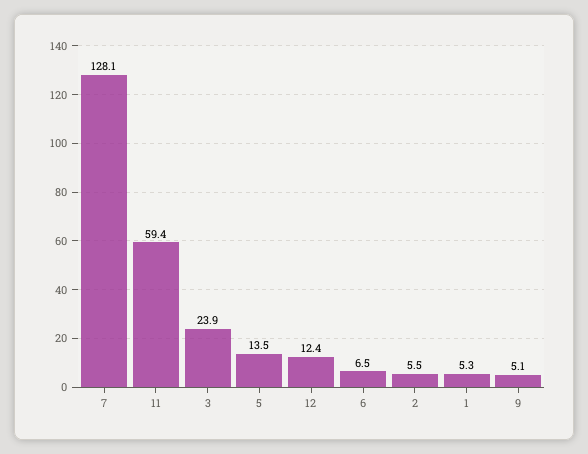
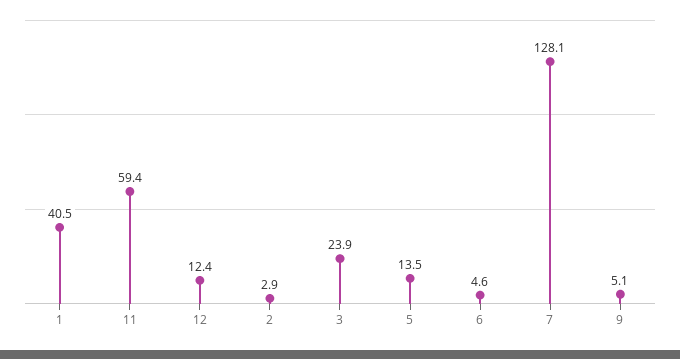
  {
    "7": 128.1,
    "11": 59.4,
    "3": 23.9,
    "5": 13.5,
    "12": 12.4,
-   "6": 6.5,
+   "6": 4.6,
-   "2": 5.5,
+   "2": 2.9,
-   "1": 5.3,
+   "1": 40.5,
    "9": 5.1
  }

